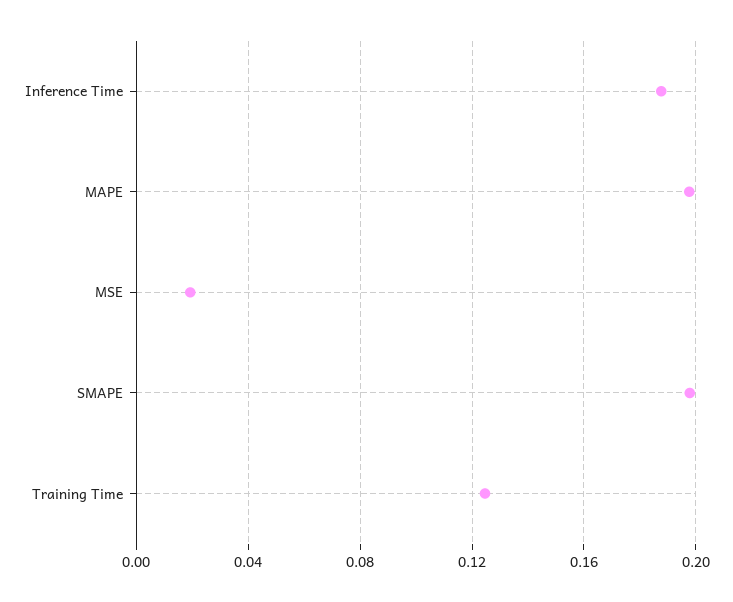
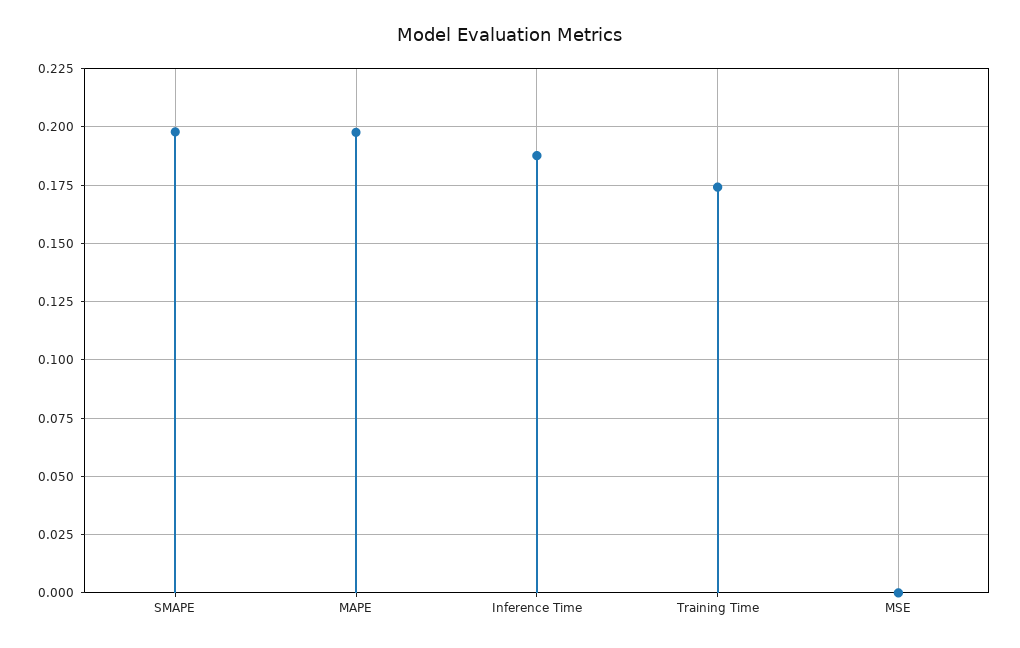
  {
    "Inference Time": 0.19,
    "MAPE": 0.2,
-   "MSE": 0.02,
+   "MSE": 0,
    "SMAPE": 0.2,
-   "Training Time": 0.125
+   "Training Time": 0.175
  }

